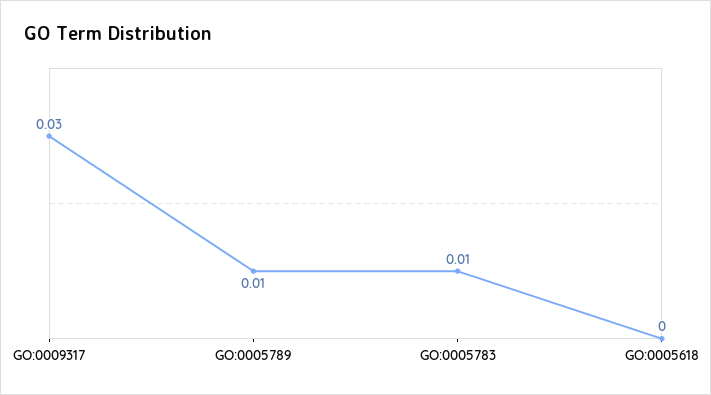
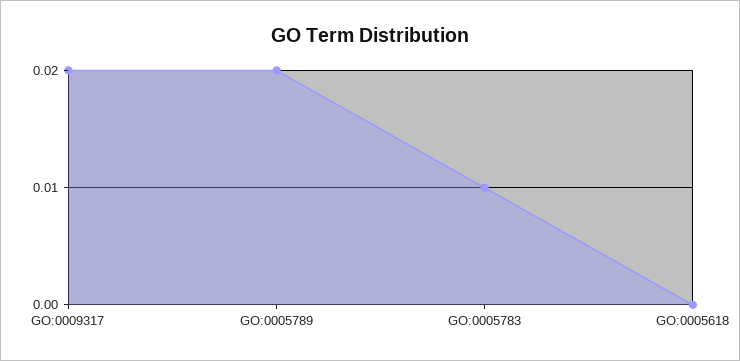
  {
-   "GO:0009317": 0.03,
+   "GO:0009317": 0.02,
-   "GO:0005789": 0.01,
+   "GO:0005789": 0.02,
    "GO:0005783": 0.01,
    "GO:0005618": 0
  }

